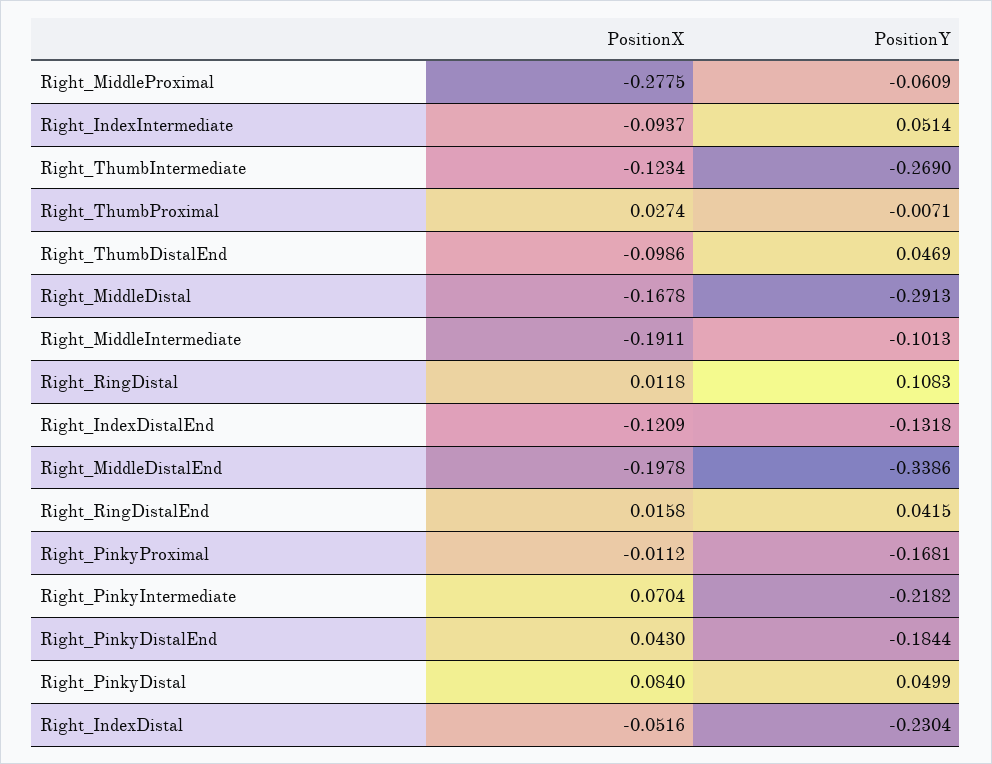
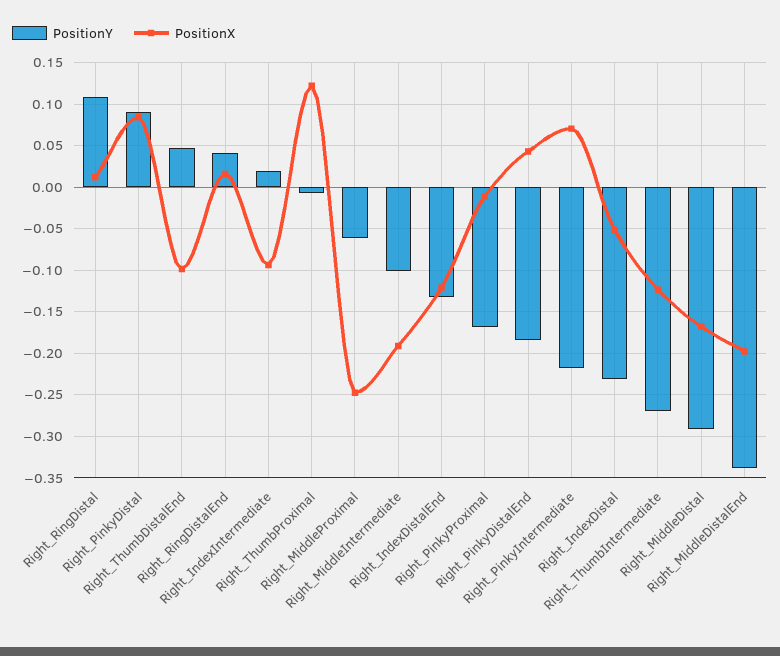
  {
    "PositionX": {
-     "Right_MiddleProximal": -0.2775,
+     "Right_MiddleProximal": -0.25,
      "Right_IndexIntermediate": -0.0937,
      "Right_ThumbIntermediate": -0.1234,
-     "Right_ThumbProximal": 0.0274,
+     "Right_ThumbProximal": 0.12,
      "Right_ThumbDistalEnd": -0.0986,
      "Right_MiddleDistal": -0.1678,
      "Right_MiddleIntermediate": -0.1911,
      "Right_RingDistal": 0.0118,
      "Right_IndexDistalEnd": -0.1209,
      "Right_MiddleDistalEnd": -0.1978,
      "Right_RingDistalEnd": 0.0158,
      "Right_PinkyProximal": -0.0112,
      "Right_PinkyIntermediate": 0.0704,
      "Right_PinkyDistalEnd": 0.043,
      "Right_PinkyDistal": 0.084,
      "Right_IndexDistal": -0.0516
    },
    "PositionY": {
      "Right_MiddleProximal": -0.0609,
-     "Right_IndexIntermediate": 0.0514,
+     "Right_IndexIntermediate": 0.02,
      "Right_ThumbIntermediate": -0.269,
      "Right_ThumbProximal": -0.0071,
      "Right_ThumbDistalEnd": 0.0469,
      "Right_MiddleDistal": -0.2913,
      "Right_MiddleIntermediate": -0.1013,
      "Right_RingDistal": 0.1083,
      "Right_IndexDistalEnd": -0.1318,
      "Right_MiddleDistalEnd": -0.3386,
      "Right_RingDistalEnd": 0.0415,
      "Right_PinkyProximal": -0.1681,
      "Right_PinkyIntermediate": -0.2182,
      "Right_PinkyDistalEnd": -0.1844,
-     "Right_PinkyDistal": 0.0499,
+     "Right_PinkyDistal": 0.09,
      "Right_IndexDistal": -0.2304
    }
  }

